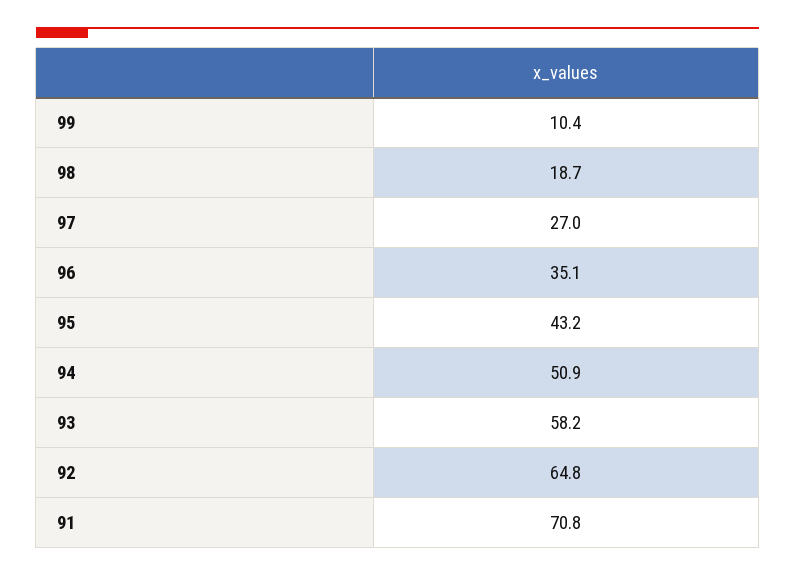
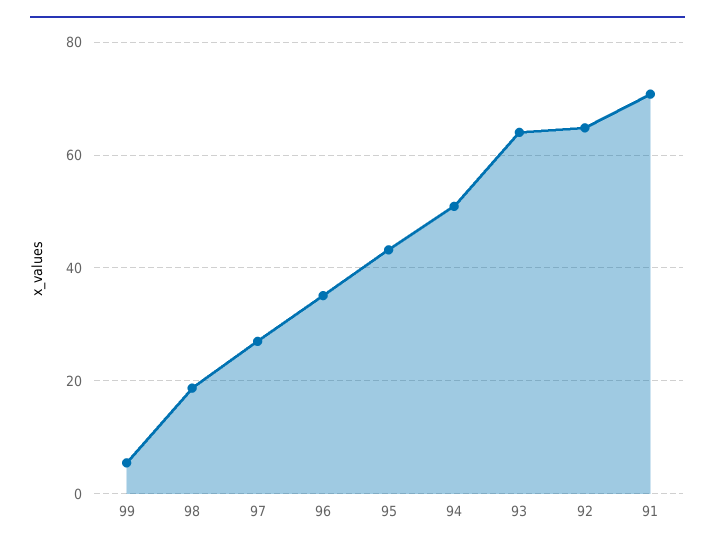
  {
-   "99": 10.4,
+   "99": 6,
    "98": 18.7,
    "97": 27,
    "96": 35.1,
    "95": 43.2,
    "94": 50.9,
-   "93": 58.2,
+   "93": 64,
    "92": 64.8,
    "91": 70.8
  }

